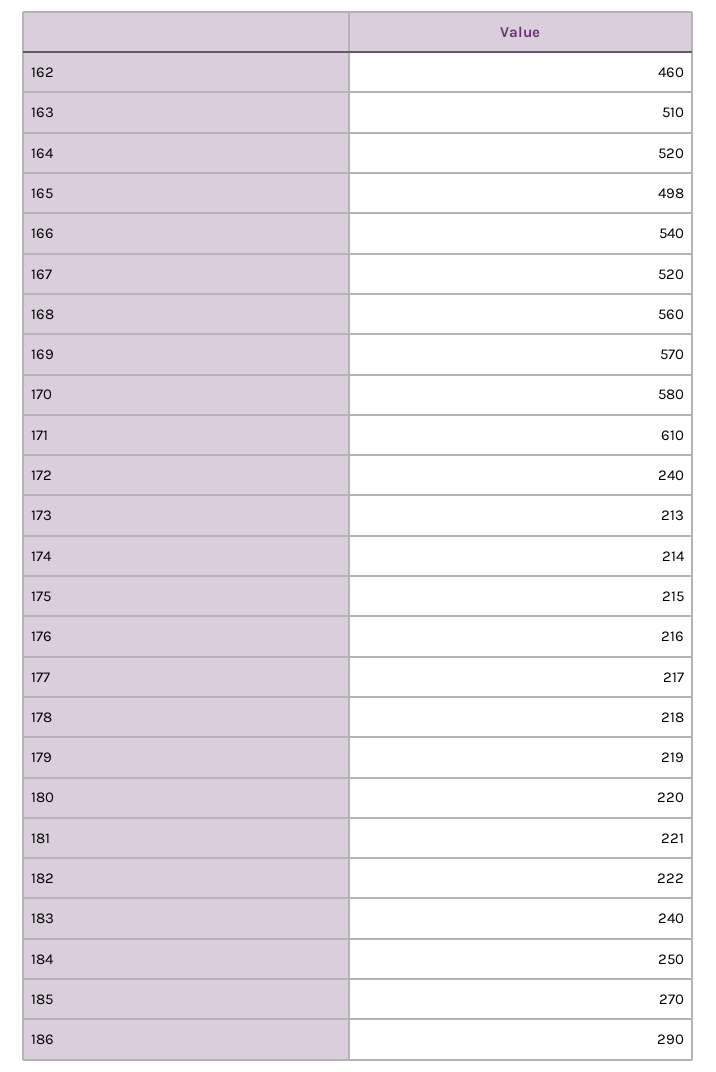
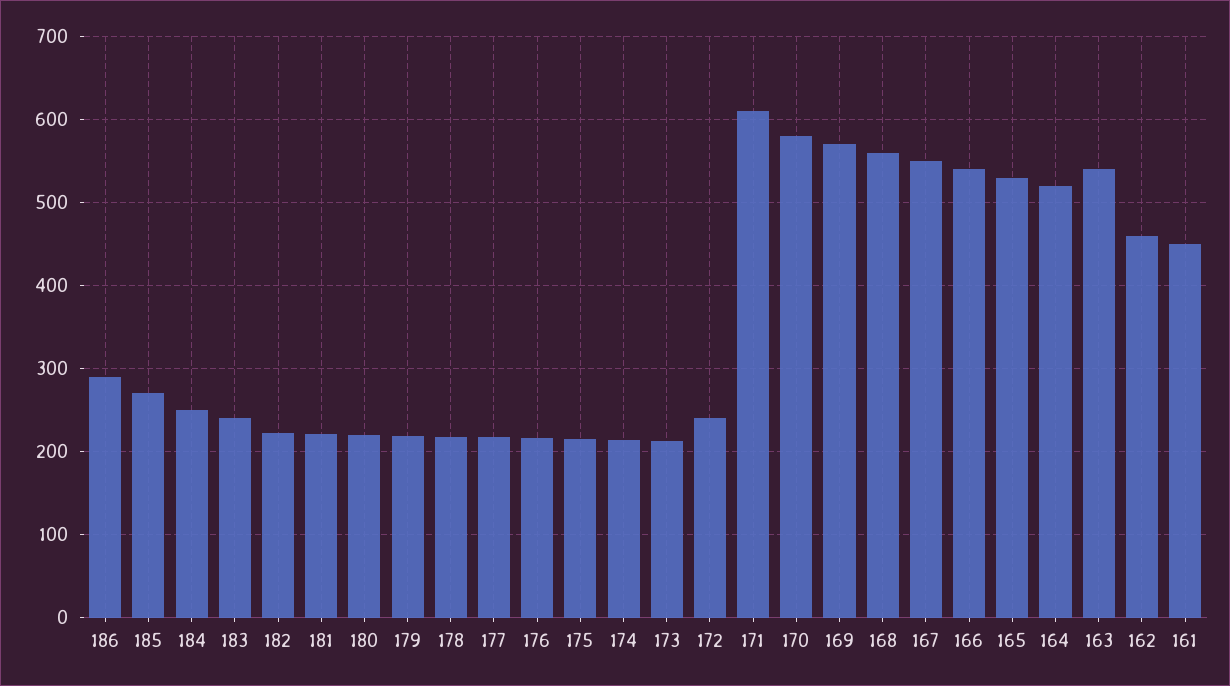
  {
    "162": 460,
-   "163": 510,
+   "163": 540,
    "164": 520,
-   "165": 498,
+   "165": 530,
    "166": 540,
-   "167": 520,
+   "167": 550,
    "168": 560,
    "169": 570,
    "170": 580,
    "171": 610,
    "172": 240,
    "173": 213,
    "174": 214,
    "175": 215,
    "176": 216,
    "177": 217,
    "178": 218,
    "179": 219,
    "180": 220,
    "181": 221,
    "182": 222,
    "183": 240,
    "184": 250,
    "185": 270,
-   "186": 290
+   "186": 290,
+   "161": 450
  }

